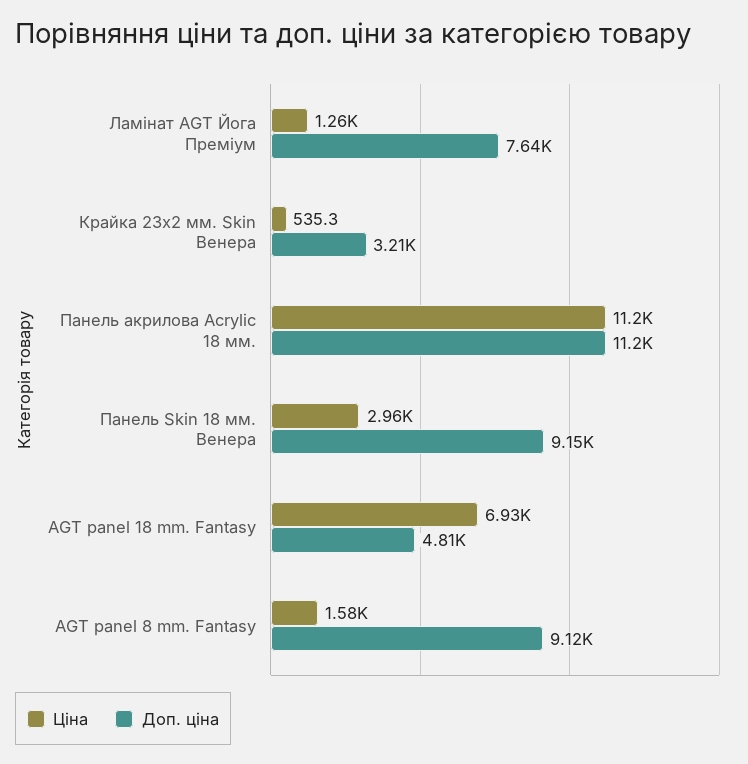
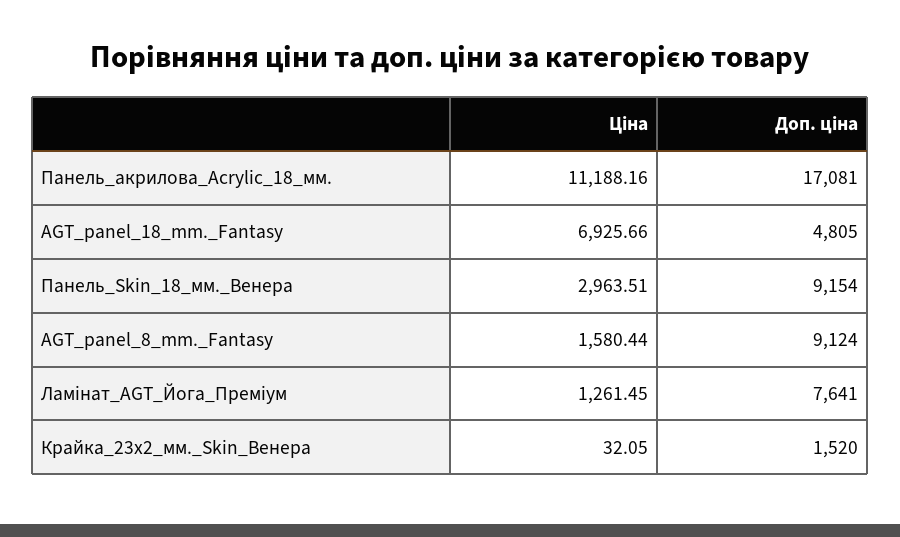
  {
    "Ціна": {
      "Ламінат AGT Йога Преміум": 1261.45,
-     "Крайка 23x2 мм. Skin Венера": 535.3,
+     "Крайка 23x2 мм. Skin Венера": 32.05,
      "Панель акрилова Acrylic 18 мм.": 11188.16,
      "Панель Skin 18 мм. Венера": 2963.51,
      "AGT panel 18 mm. Fantasy": 6925.66,
      "AGT panel 8 mm. Fantasy": 1580.44
    },
    "Доп. ціна": {
      "Ламінат AGT Йога Преміум": 7641,
-     "Крайка 23x2 мм. Skin Венера": 3210,
+     "Крайка 23x2 мм. Skin Венера": 1520,
-     "Панель акрилова Acrylic 18 мм.": 11200,
+     "Панель акрилова Acrylic 18 мм.": 17081,
      "Панель Skin 18 мм. Венера": 9154,
      "AGT panel 18 mm. Fantasy": 4805,
      "AGT panel 8 mm. Fantasy": 9124
    }
  }

